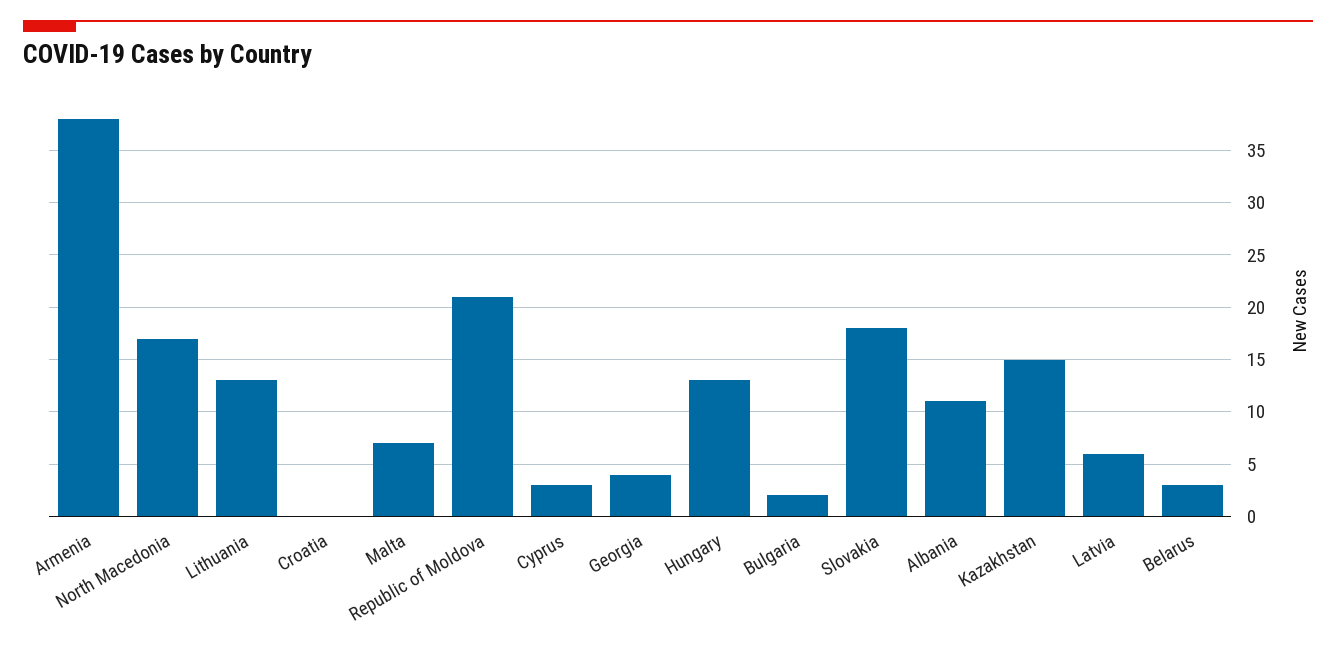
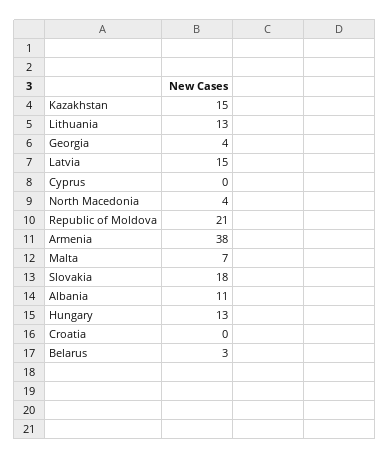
  {
    "Armenia": 38,
-   "North Macedonia": 17,
+   "North Macedonia": 4,
    "Lithuania": 13,
    "Croatia": 0,
    "Malta": 7,
    "Republic of Moldova": 21,
-   "Cyprus": 3,
+   "Cyprus": 0,
    "Georgia": 4,
    "Hungary": 13,
-   "Bulgaria": 2,
    "Slovakia": 18,
    "Albania": 11,
    "Kazakhstan": 15,
-   "Latvia": 6,
+   "Latvia": 15,
    "Belarus": 3
  }

